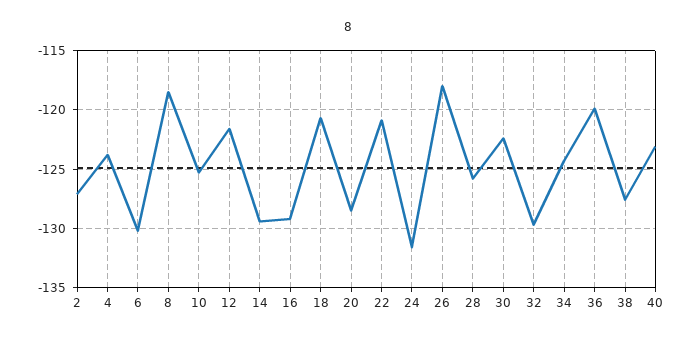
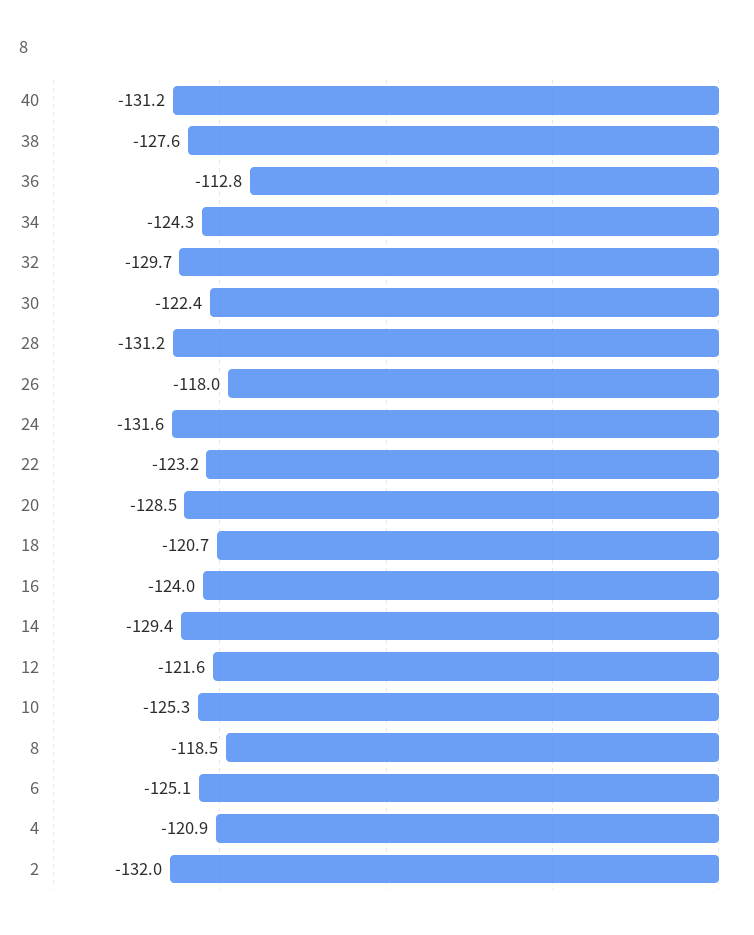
  {
-   "2": -127,
+   "2": -132,
-   "4": -124,
+   "4": -120.9,
-   "6": -130,
+   "6": -125.1,
    "8": -118.5,
    "10": -125.3,
    "12": -121.6,
    "14": -129.4,
-   "16": -129,
+   "16": -124,
    "18": -120.7,
    "20": -128.5,
-   "22": -121,
+   "22": -123.2,
    "24": -131.6,
    "26": -118,
-   "28": -126,
+   "28": -131.2,
    "30": -122.4,
    "32": -129.7,
    "34": -124.3,
-   "36": -120,
+   "36": -112.8,
    "38": -127.6,
-   "40": -123
+   "40": -131.2
  }

